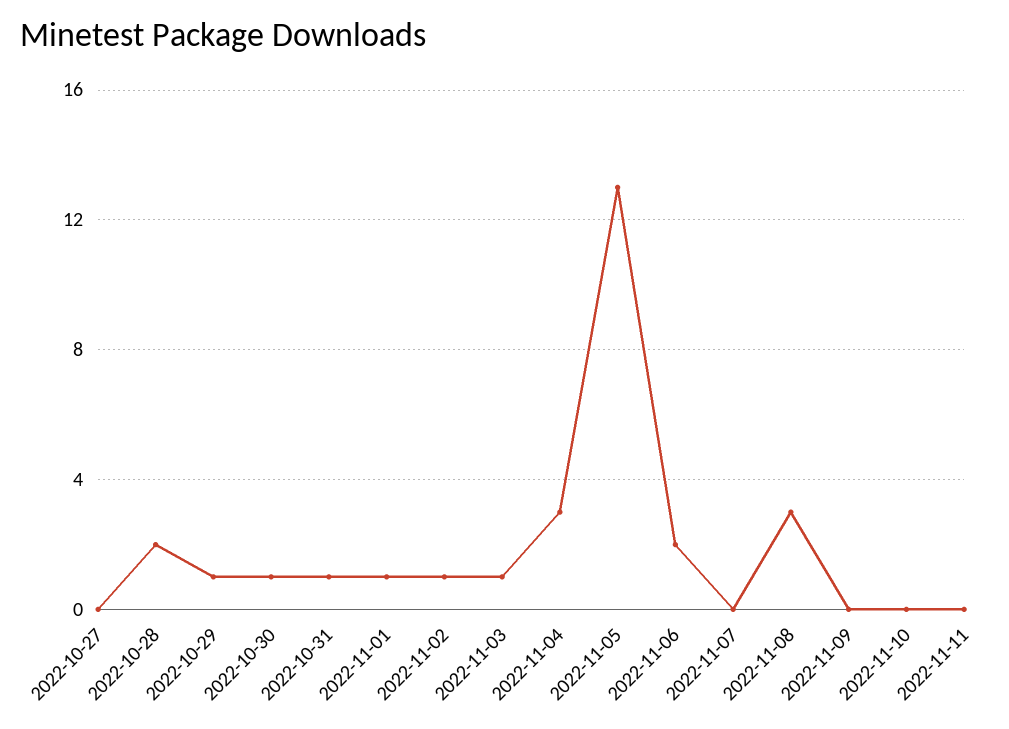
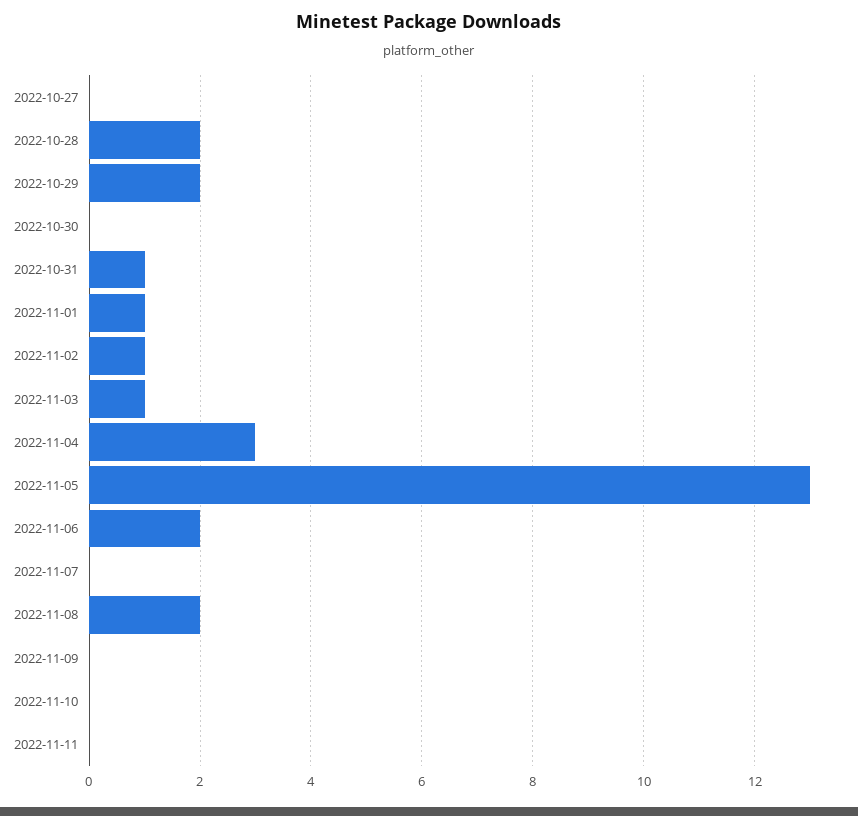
  {
    "2022-10-27": 0,
    "2022-10-28": 2,
-   "2022-10-29": 1,
+   "2022-10-29": 2,
-   "2022-10-30": 1,
+   "2022-10-30": 0,
    "2022-10-31": 1,
    "2022-11-01": 1,
    "2022-11-02": 1,
    "2022-11-03": 1,
    "2022-11-04": 3,
    "2022-11-05": 13,
    "2022-11-06": 2,
    "2022-11-07": 0,
-   "2022-11-08": 3,
+   "2022-11-08": 2,
    "2022-11-09": 0,
    "2022-11-10": 0,
    "2022-11-11": 0
  }

